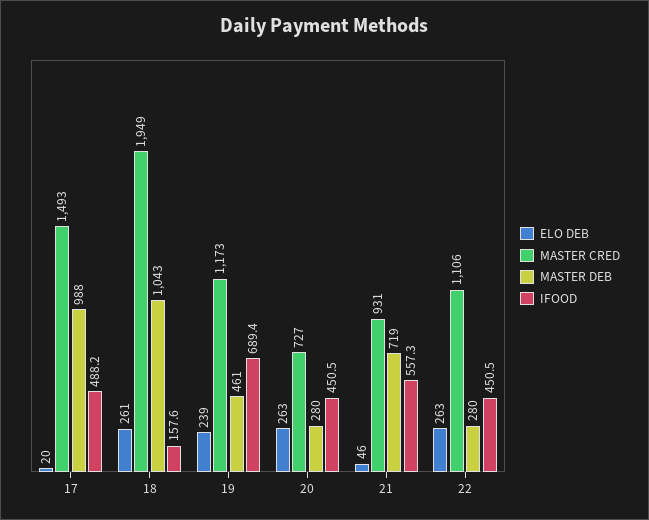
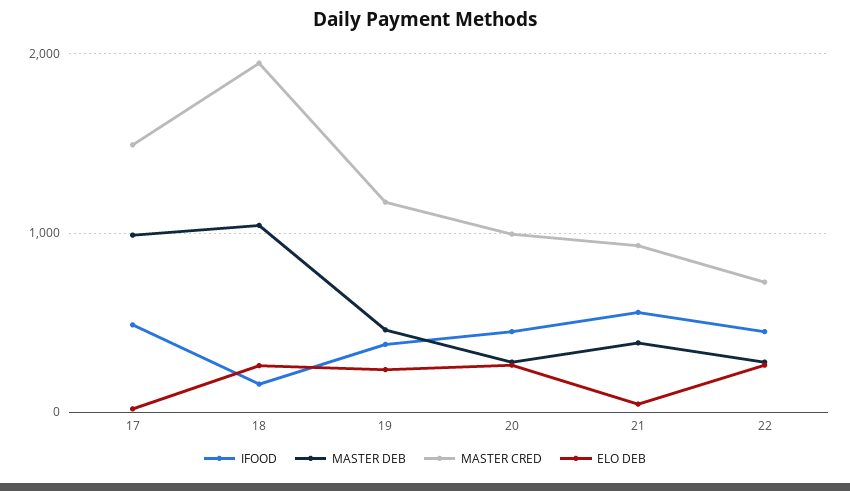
  {
    "ELO DEB": {
      "17": 20,
      "18": 261,
      "19": 239,
      "20": 263,
      "21": 46,
      "22": 263
    },
    "MASTER CRED": {
      "17": 1493,
      "18": 1949,
      "19": 1173,
-     "20": 727,
+     "20": 1000,
      "21": 931,
-     "22": 1106
+     "22": 700
    },
    "MASTER DEB": {
      "17": 988,
      "18": 1043,
      "19": 461,
      "20": 280,
-     "21": 719,
+     "21": 400,
      "22": 280
    },
    "IFOOD": {
      "17": 488.2,
      "18": 157.6,
-     "19": 689.4,
+     "19": 400,
      "20": 450.5,
      "21": 557.3,
      "22": 450.5
    }
  }

